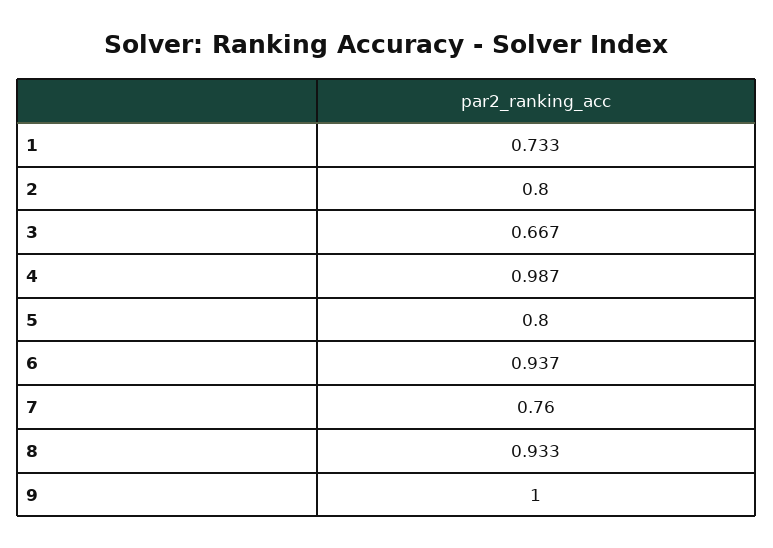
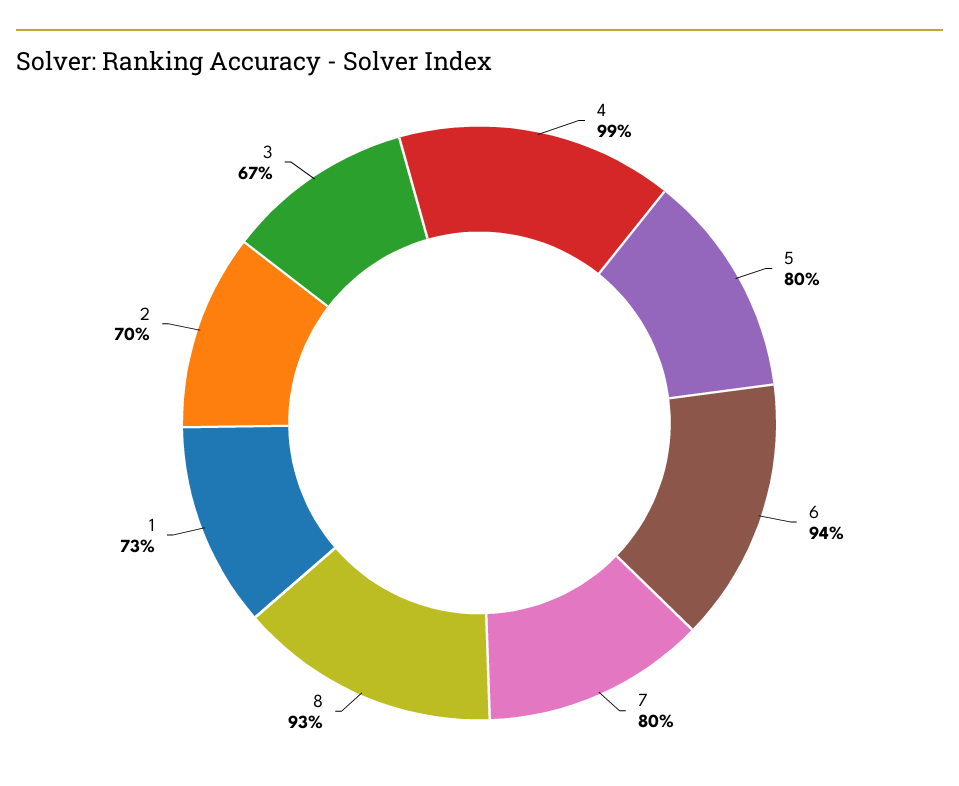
  {
    "1": 0.733,
-   "2": 0.8,
+   "2": 0.7,
    "3": 0.667,
    "4": 0.987,
    "5": 0.8,
    "6": 0.937,
-   "7": 0.76,
+   "7": 0.8,
-   "8": 0.933,
+   "8": 0.933
-   "9": 1
  }

